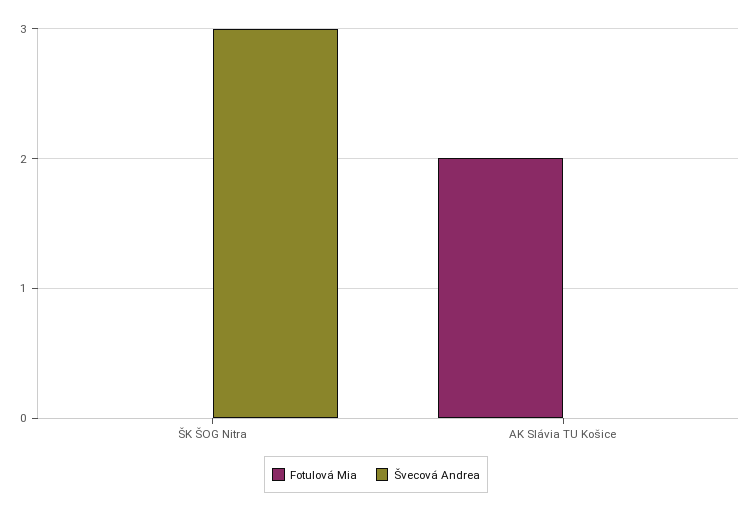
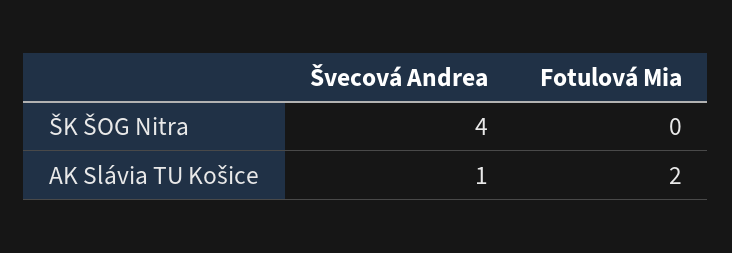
  {
    "Fotulová Mia": {
      "ŠK ŠOG Nitra": 0,
      "AK Slávia TU Košice": 2
    },
    "Švecová Andrea": {
-     "ŠK ŠOG Nitra": 3,
+     "ŠK ŠOG Nitra": 4,
-     "AK Slávia TU Košice": 0
+     "AK Slávia TU Košice": 1
    }
  }

